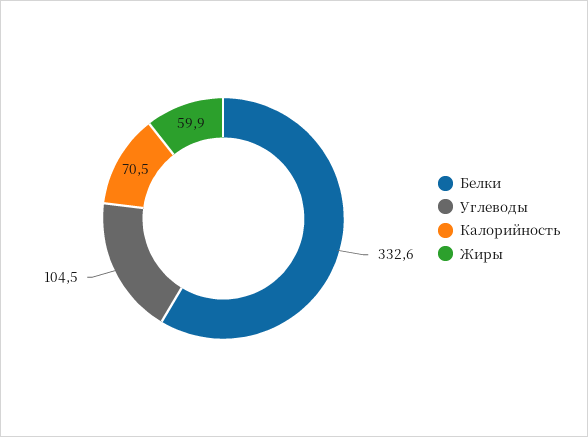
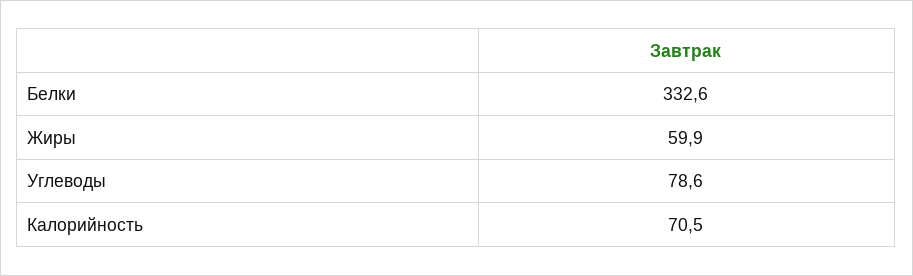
  {
    "Белки": 332.6,
-   "Углеводы": 104.5,
+   "Углеводы": 78.6,
    "Калорийность": 70.5,
    "Жиры": 59.9
  }

